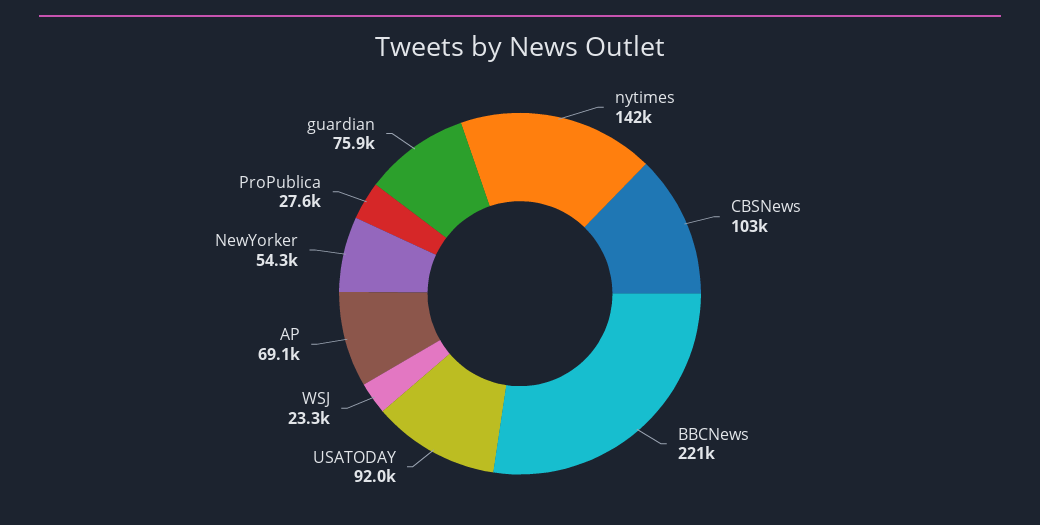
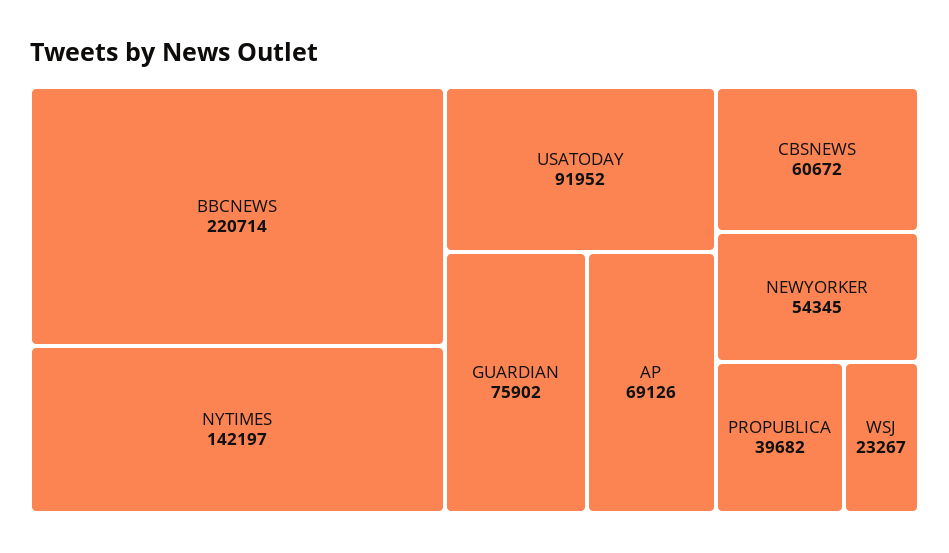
  {
    "nytimes": 142197,
-   "CBSNews": 103000,
+   "CBSNews": 60672,
    "BBCNews": 220714,
    "USATODAY": 91952,
    "WSJ": 23267,
    "AP": 69126,
    "NewYorker": 54345,
-   "ProPublica": 27600,
+   "ProPublica": 39682,
    "guardian": 75902
  }

